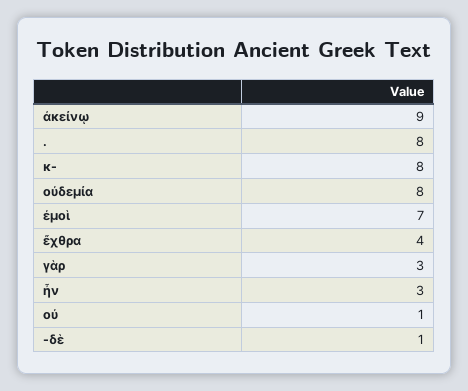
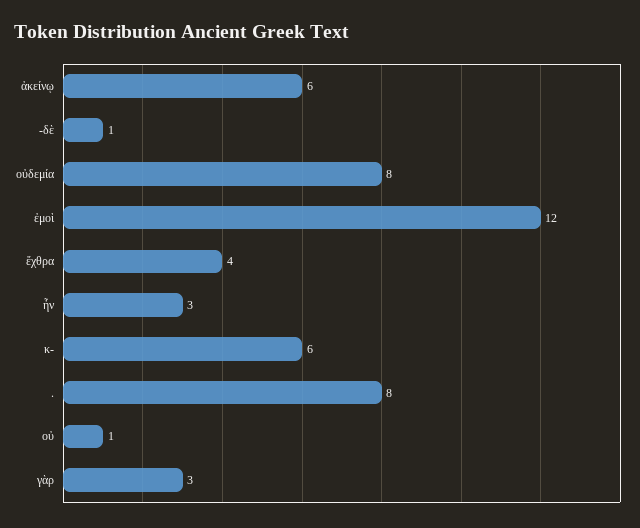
  {
-   "ἀκείνῳ": 9,
+   "ἀκείνῳ": 6,
    ".": 8,
-   "κ-": 8,
+   "κ-": 6,
    "οὐδεμία": 8,
-   "ἐμοὶ": 7,
+   "ἐμοὶ": 12,
    "ἔχθρα": 4,
    "γὰρ": 3,
    "ἦν": 3,
    "οὐ": 1,
    "-δὲ": 1
  }

